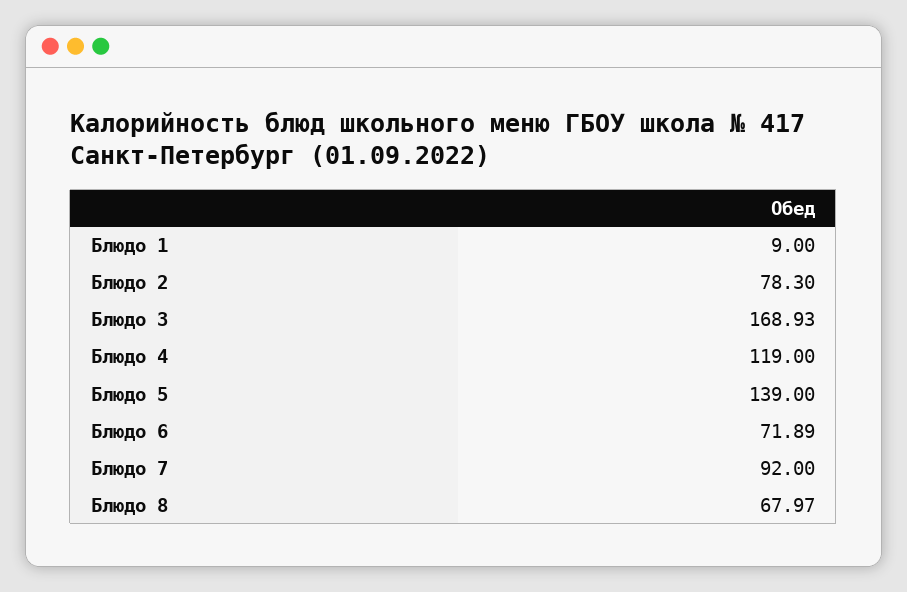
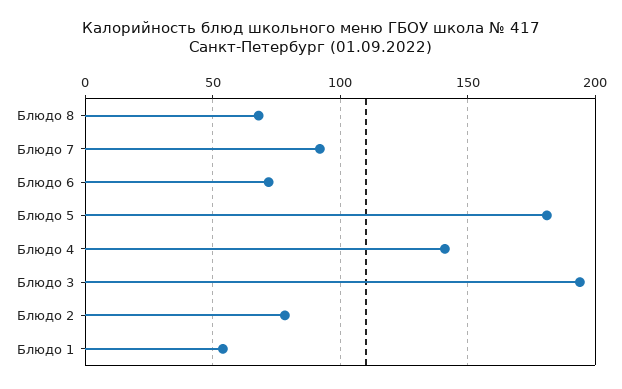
  {
-   "Блюдо 1": 9,
+   "Блюдо 1": 55,
    "Блюдо 2": 78.3,
-   "Блюдо 3": 168.93,
+   "Блюдо 3": 195,
-   "Блюдо 4": 119,
+   "Блюдо 4": 140,
-   "Блюдо 5": 139,
+   "Блюдо 5": 180,
    "Блюдо 6": 71.89,
    "Блюдо 7": 92,
    "Блюдо 8": 67.97
  }

